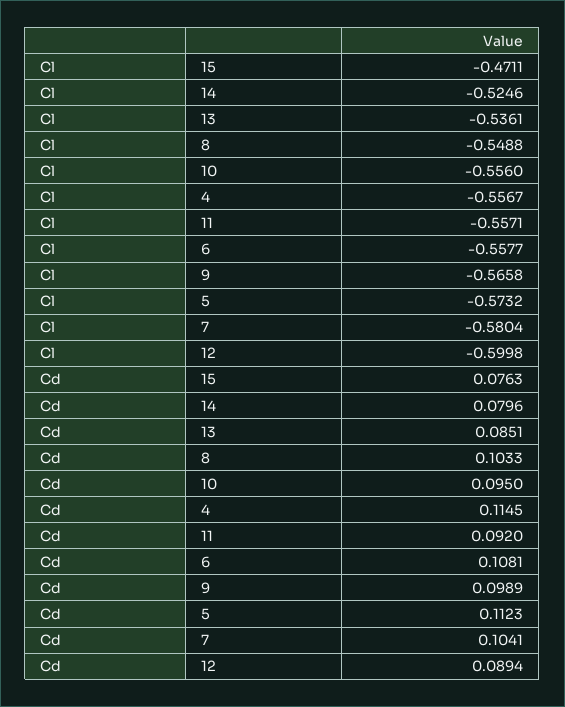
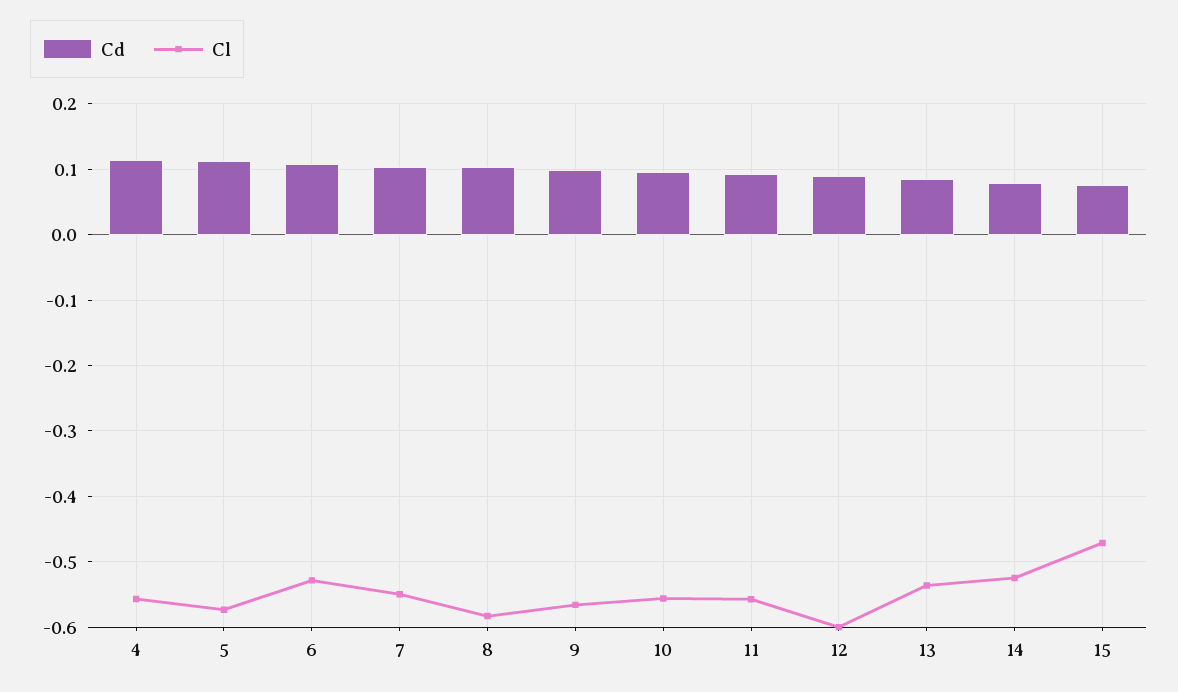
  {
    "Cl": {
      "15": -0.4711,
      "14": -0.5246,
      "13": -0.5361,
-     "8": -0.5488,
+     "8": -0.58,
      "10": -0.556,
      "4": -0.5567,
      "11": -0.5571,
-     "6": -0.5577,
+     "6": -0.53,
      "9": -0.5658,
      "5": -0.5732,
-     "7": -0.5804,
+     "7": -0.55,
      "12": -0.5998
    },
    "Cd": {
      "15": 0.0763,
      "14": 0.0796,
      "13": 0.0851,
      "8": 0.1033,
      "10": 0.095,
      "4": 0.1145,
      "11": 0.092,
      "6": 0.1081,
      "9": 0.0989,
      "5": 0.1123,
      "7": 0.1041,
      "12": 0.0894
    }
  }

